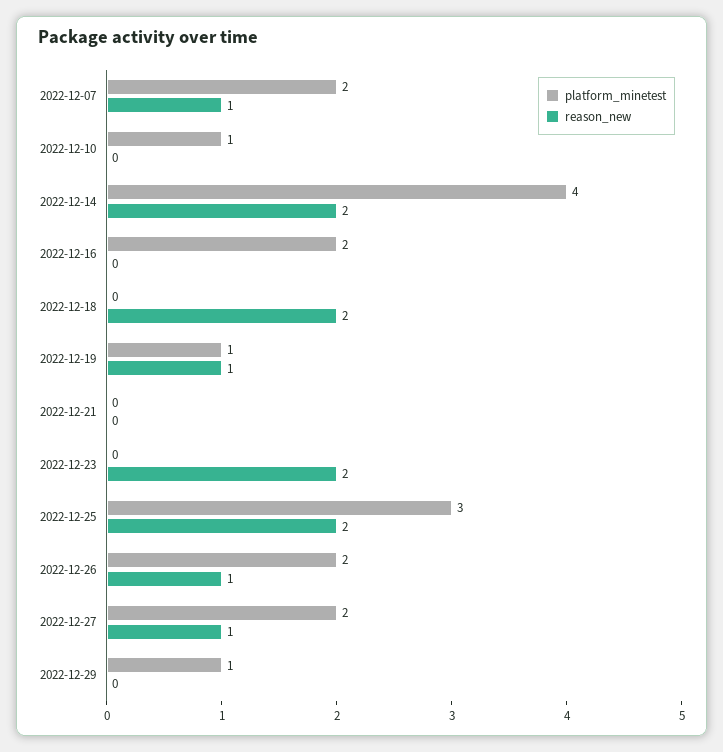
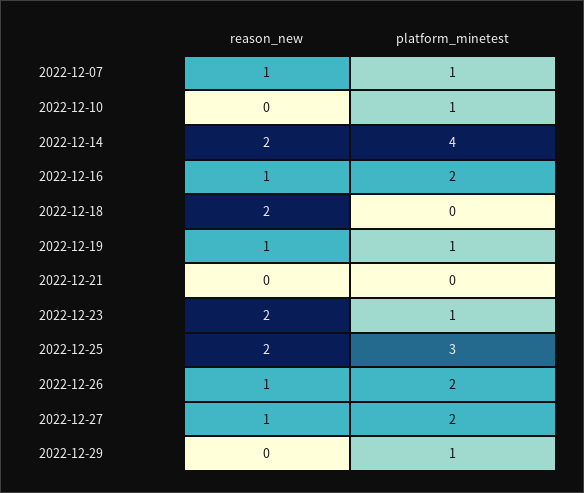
  {
    "platform_minetest": {
-     "2022-12-07": 2,
+     "2022-12-07": 1,
      "2022-12-10": 1,
      "2022-12-14": 4,
      "2022-12-16": 2,
      "2022-12-18": 0,
      "2022-12-19": 1,
      "2022-12-21": 0,
-     "2022-12-23": 0,
+     "2022-12-23": 1,
      "2022-12-25": 3,
      "2022-12-26": 2,
      "2022-12-27": 2,
      "2022-12-29": 1
    },
    "reason_new": {
      "2022-12-07": 1,
      "2022-12-10": 0,
      "2022-12-14": 2,
-     "2022-12-16": 0,
+     "2022-12-16": 1,
      "2022-12-18": 2,
      "2022-12-19": 1,
      "2022-12-21": 0,
      "2022-12-23": 2,
      "2022-12-25": 2,
      "2022-12-26": 1,
      "2022-12-27": 1,
      "2022-12-29": 0
    }
  }

